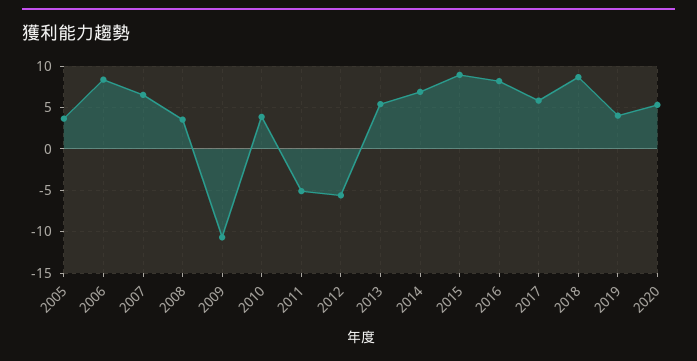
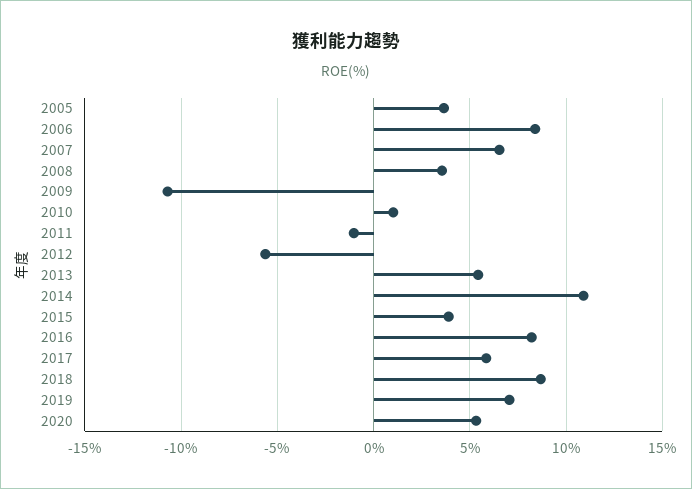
  {
    "2005": 3.5,
    "2006": 8.5,
    "2007": 6.5,
    "2008": 3.5,
    "2009": -10.5,
-   "2010": 4,
+   "2010": 1,
-   "2011": -5,
+   "2011": -1,
    "2012": -5.5,
    "2013": 5.5,
-   "2014": 7,
+   "2014": 11,
-   "2015": 9,
+   "2015": 4,
    "2016": 8,
    "2017": 6,
    "2018": 8.5,
-   "2019": 4,
+   "2019": 7,
    "2020": 5.5
  }

